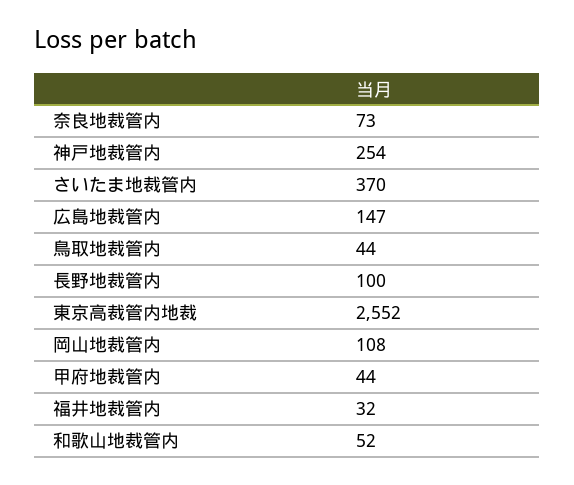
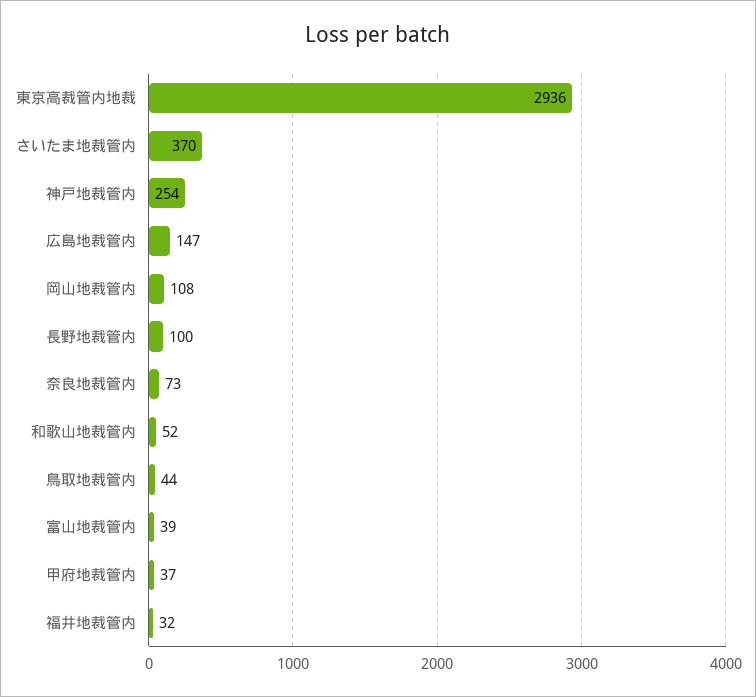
  {
    "奈良地裁管内": 73,
    "神戸地裁管内": 254,
    "さいたま地裁管内": 370,
    "広島地裁管内": 147,
    "鳥取地裁管内": 44,
    "長野地裁管内": 100,
-   "東京高裁管内地裁": 2552,
+   "東京高裁管内地裁": 2936,
    "岡山地裁管内": 108,
-   "甲府地裁管内": 44,
+   "甲府地裁管内": 37,
    "福井地裁管内": 32,
-   "和歌山地裁管内": 52
+   "和歌山地裁管内": 52,
+   "富山地裁管内": 39
  }

